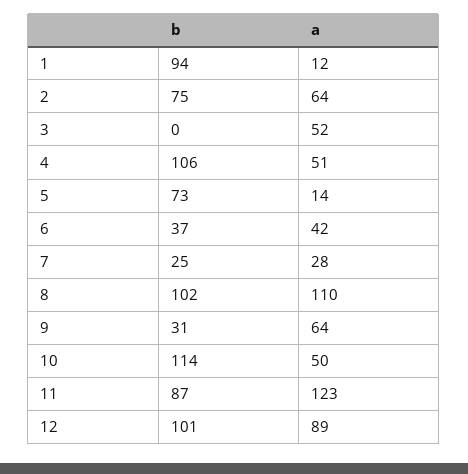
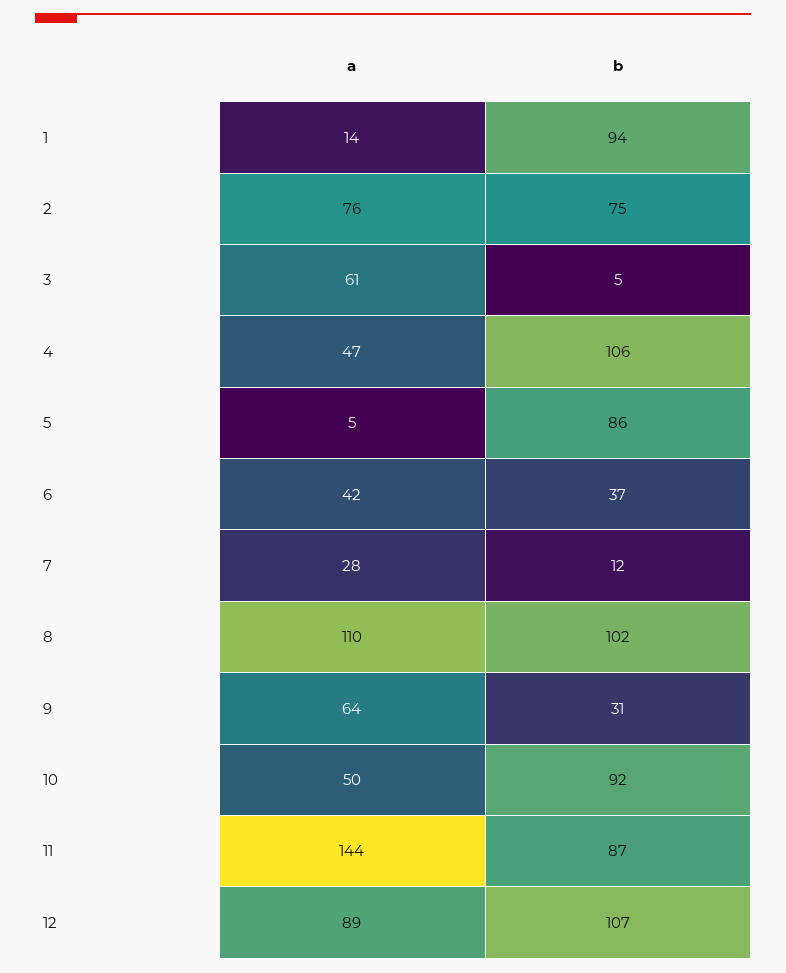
  {
    "b": {
      "1": 94,
      "2": 75,
-     "3": 0,
+     "3": 5,
      "4": 106,
-     "5": 73,
+     "5": 86,
      "6": 37,
-     "7": 25,
+     "7": 12,
      "8": 102,
      "9": 31,
-     "10": 114,
+     "10": 92,
      "11": 87,
-     "12": 101
+     "12": 107
    },
    "a": {
-     "1": 12,
+     "1": 14,
-     "2": 64,
+     "2": 76,
-     "3": 52,
+     "3": 61,
-     "4": 51,
+     "4": 47,
-     "5": 14,
+     "5": 5,
      "6": 42,
      "7": 28,
      "8": 110,
      "9": 64,
      "10": 50,
-     "11": 123,
+     "11": 144,
      "12": 89
    }
  }

